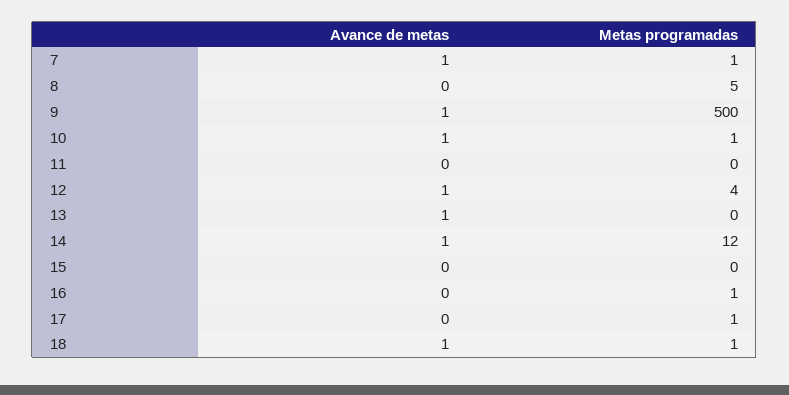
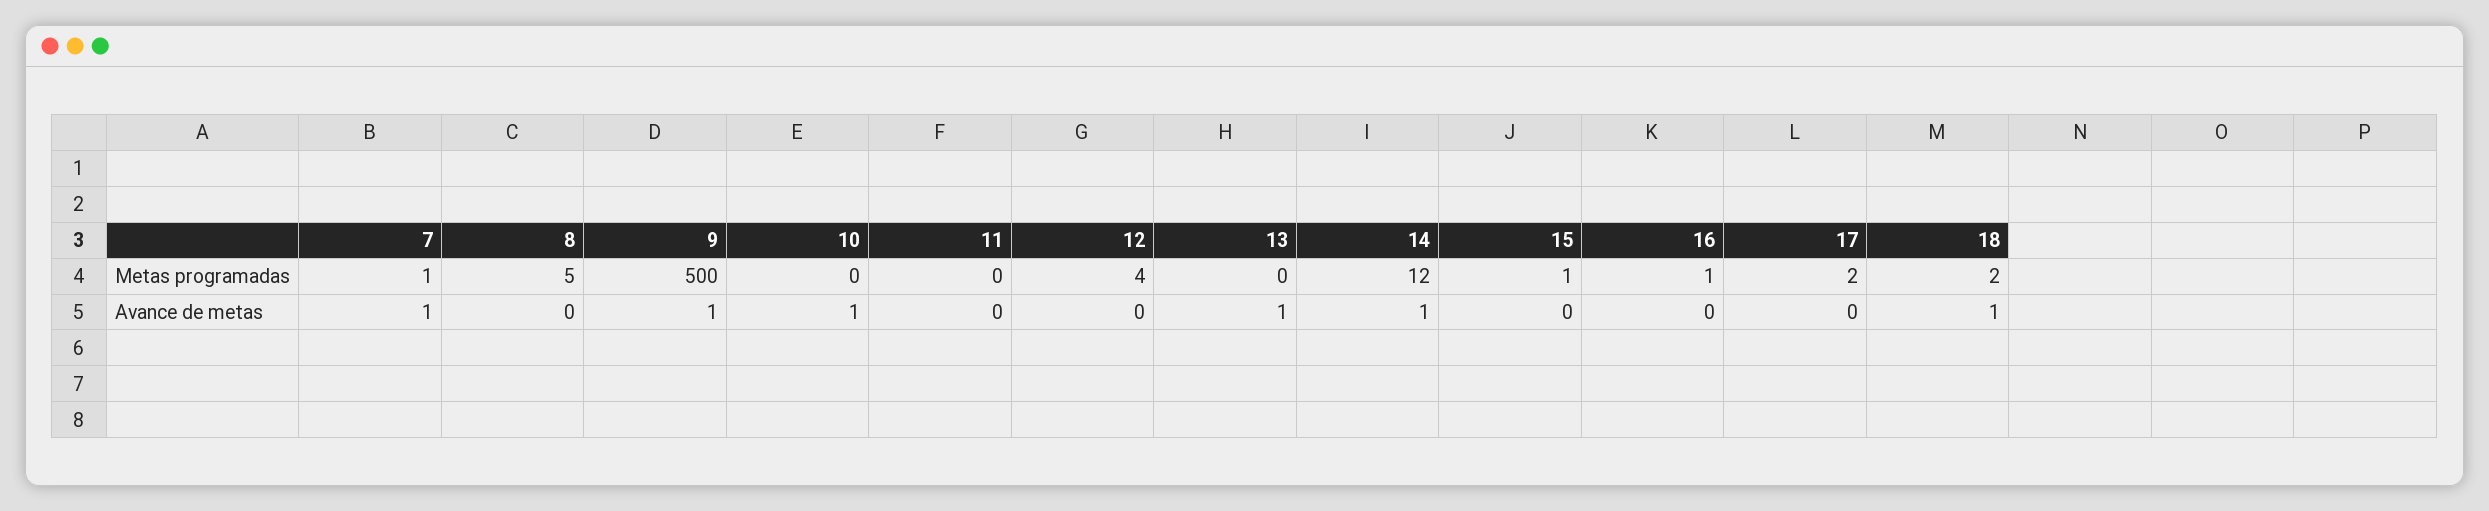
  {
    "Avance de metas": {
      "7": 1,
      "8": 0,
      "9": 1,
      "10": 1,
      "11": 0,
-     "12": 1,
+     "12": 0,
      "13": 1,
      "14": 1,
      "15": 0,
      "16": 0,
      "17": 0,
      "18": 1
    },
    "Metas programadas": {
      "7": 1,
      "8": 5,
      "9": 500,
-     "10": 1,
+     "10": 0,
      "11": 0,
      "12": 4,
      "13": 0,
      "14": 12,
-     "15": 0,
+     "15": 1,
      "16": 1,
-     "17": 1,
+     "17": 2,
-     "18": 1
+     "18": 2
    }
  }

